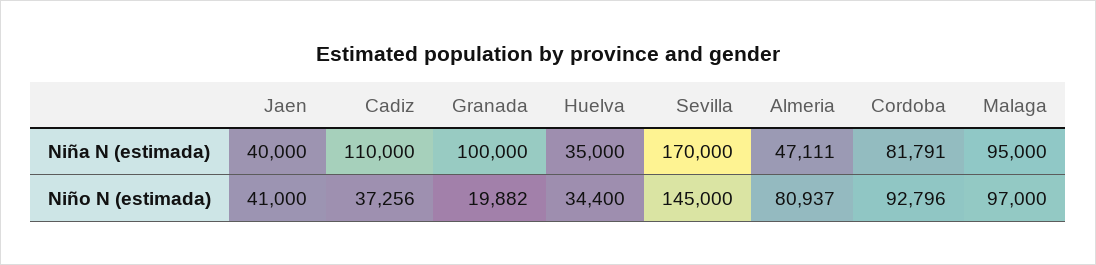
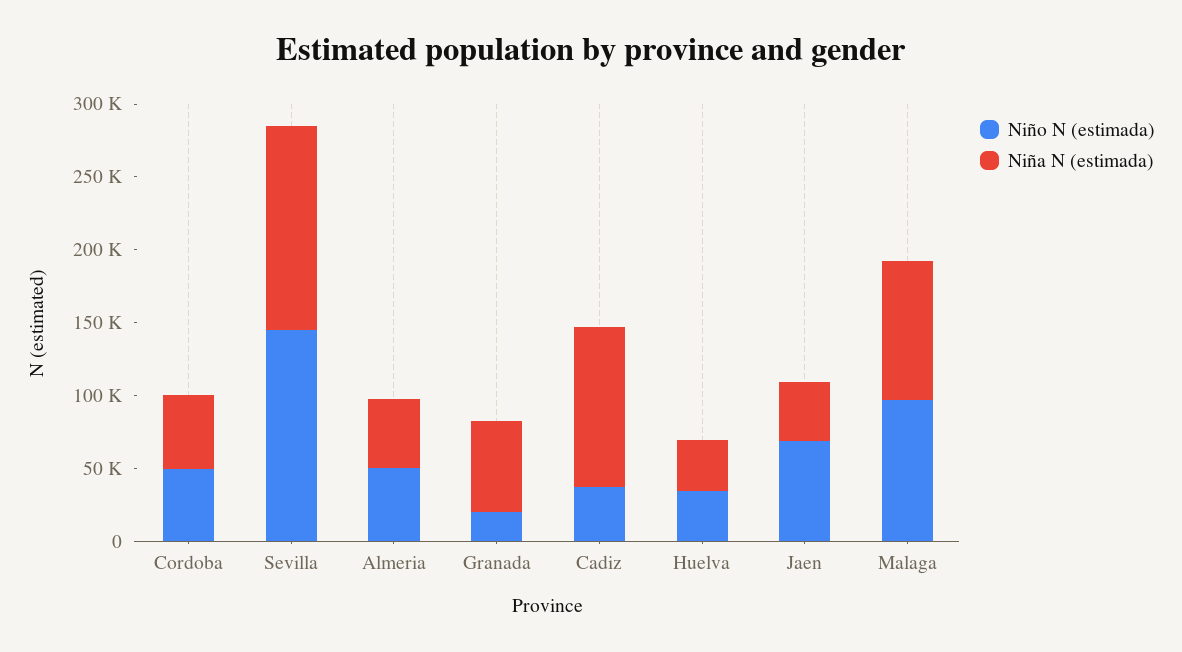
  {
    "Niña N (estimada)": {
      "Jaen": 40000,
      "Cadiz": 110000,
-     "Granada": 100000,
+     "Granada": 60000,
      "Huelva": 35000,
-     "Sevilla": 170000,
+     "Sevilla": 140000,
      "Almeria": 47111,
-     "Cordoba": 81791,
+     "Cordoba": 50000,
      "Malaga": 95000
    },
    "Niño N (estimada)": {
-     "Jaen": 41000,
+     "Jaen": 70000,
      "Cadiz": 37256,
      "Granada": 19882,
      "Huelva": 34400,
      "Sevilla": 145000,
-     "Almeria": 80937,
+     "Almeria": 50000,
-     "Cordoba": 92796,
+     "Cordoba": 50000,
      "Malaga": 97000
    }
  }

